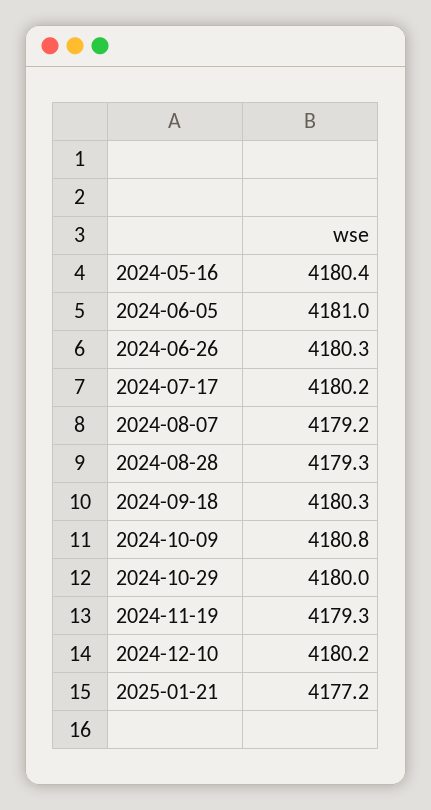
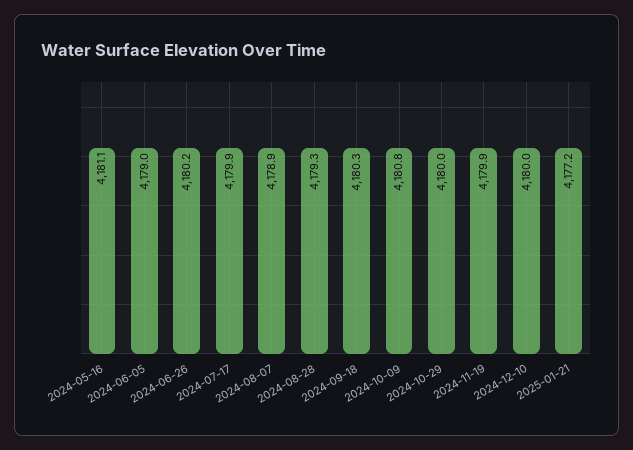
  {
-   "2024-05-16": 4180.4,
+   "2024-05-16": 4181.1,
-   "2024-06-05": 4181,
+   "2024-06-05": 4179,
-   "2024-06-26": 4180.3,
+   "2024-06-26": 4180.2,
-   "2024-07-17": 4180.2,
+   "2024-07-17": 4179.9,
-   "2024-08-07": 4179.2,
+   "2024-08-07": 4178.9,
    "2024-08-28": 4179.3,
    "2024-09-18": 4180.3,
    "2024-10-09": 4180.8,
    "2024-10-29": 4180,
-   "2024-11-19": 4179.3,
+   "2024-11-19": 4179.9,
-   "2024-12-10": 4180.2,
+   "2024-12-10": 4180,
    "2025-01-21": 4177.2
  }

